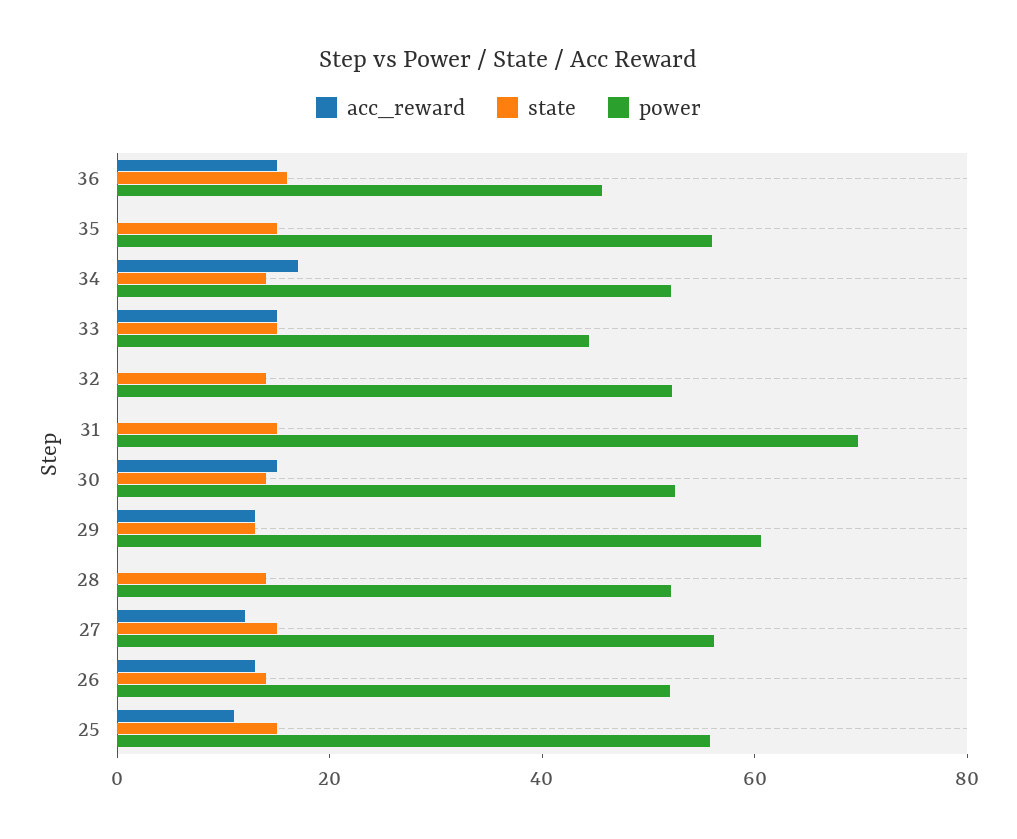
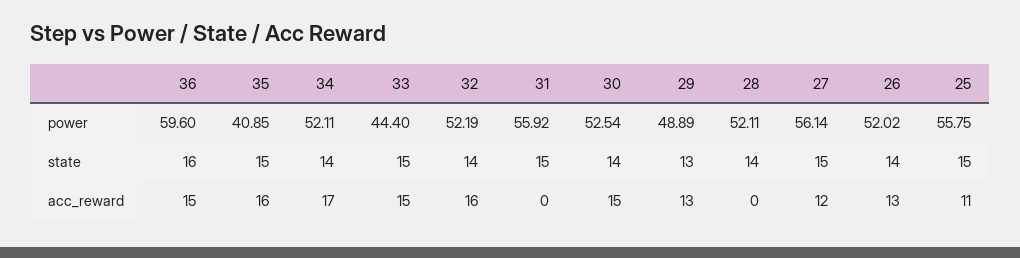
  {
    "acc_reward": {
      "36": 15,
-     "35": 0,
+     "35": 16,
      "34": 17,
      "33": 15,
-     "32": 0,
+     "32": 16,
      "31": 0,
      "30": 15,
      "29": 13,
      "28": 0,
      "27": 12,
      "26": 13,
      "25": 11
    },
    "state": {
      "36": 16,
      "35": 15,
      "34": 14,
      "33": 15,
      "32": 14,
      "31": 15,
      "30": 14,
      "29": 13,
      "28": 14,
      "27": 15,
      "26": 14,
      "25": 15
    },
    "power": {
-     "36": 45,
+     "36": 59.6,
-     "35": 55,
+     "35": 40.85,
      "34": 52.11,
      "33": 44.4,
      "32": 52.19,
-     "31": 70,
+     "31": 55.92,
      "30": 52.54,
-     "29": 60,
+     "29": 48.89,
      "28": 52.11,
      "27": 56.14,
      "26": 52.02,
      "25": 55.75
    }
  }

